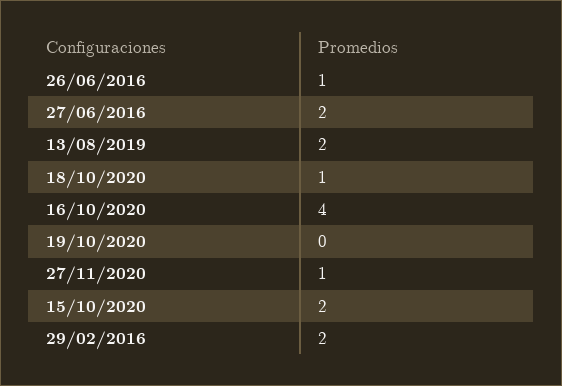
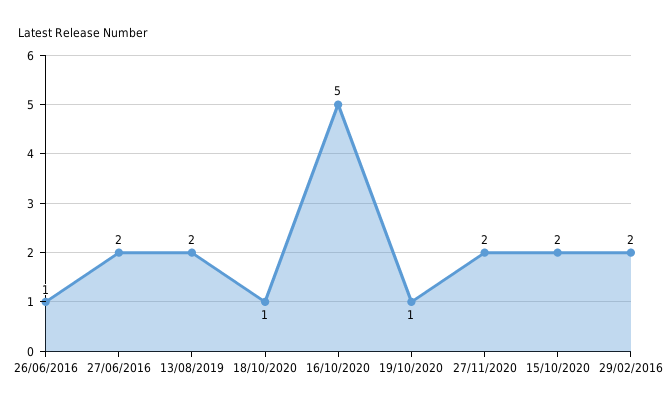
  {
    "26/06/2016": 1,
    "27/06/2016": 2,
    "13/08/2019": 2,
    "18/10/2020": 1,
-   "16/10/2020": 4,
+   "16/10/2020": 5,
-   "19/10/2020": 0,
+   "19/10/2020": 1,
-   "27/11/2020": 1,
+   "27/11/2020": 2,
    "15/10/2020": 2,
    "29/02/2016": 2
  }

